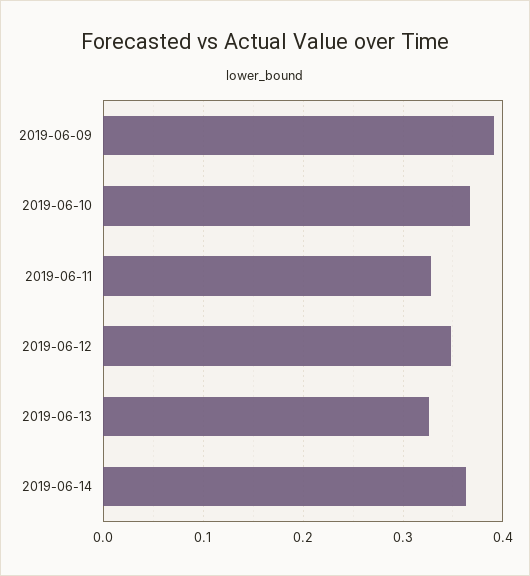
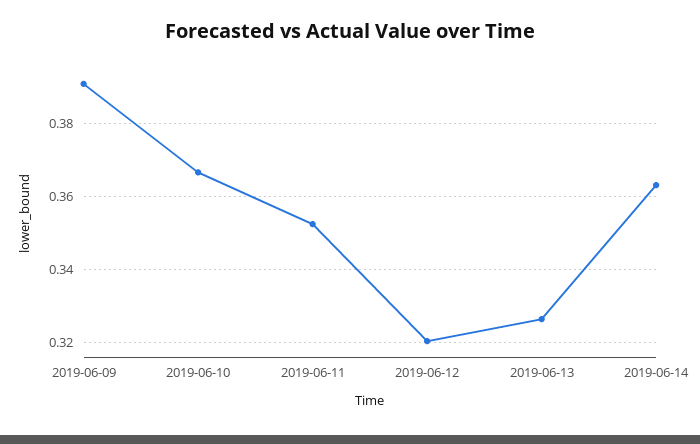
  {
    "2019-06-09": 0.392,
    "2019-06-10": 0.366,
-   "2019-06-11": 0.33,
+   "2019-06-11": 0.352,
-   "2019-06-12": 0.35,
+   "2019-06-12": 0.32,
    "2019-06-13": 0.326,
    "2019-06-14": 0.364
  }

